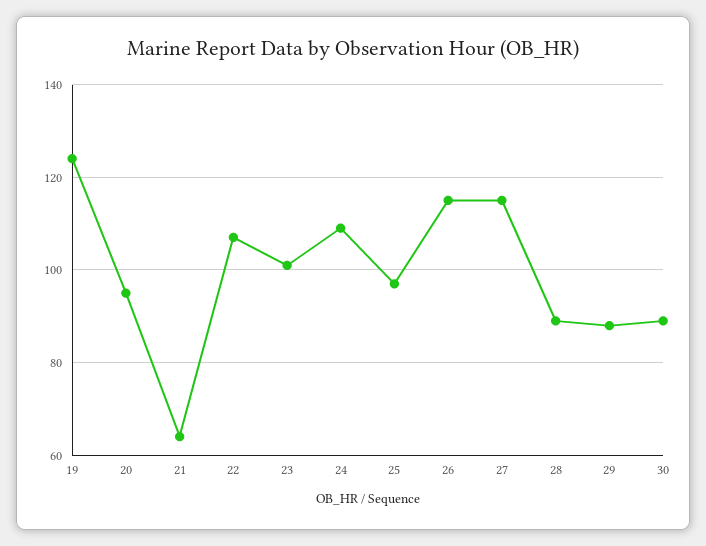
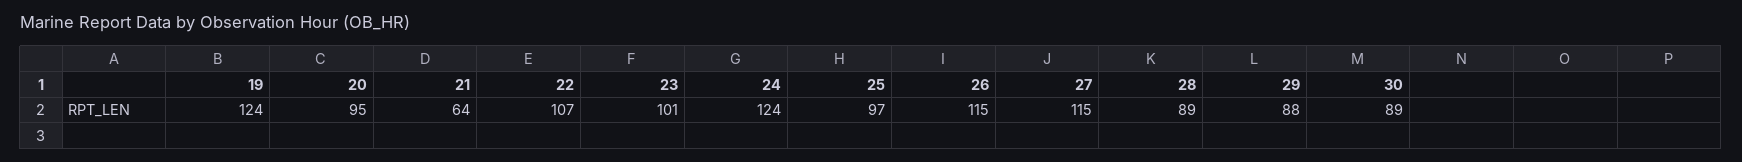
  {
    "19": 124,
    "20": 95,
    "21": 64,
    "22": 107,
    "23": 101,
-   "24": 110,
+   "24": 124,
    "25": 97,
    "26": 115,
    "27": 115,
    "28": 89,
    "29": 88,
    "30": 89
  }

